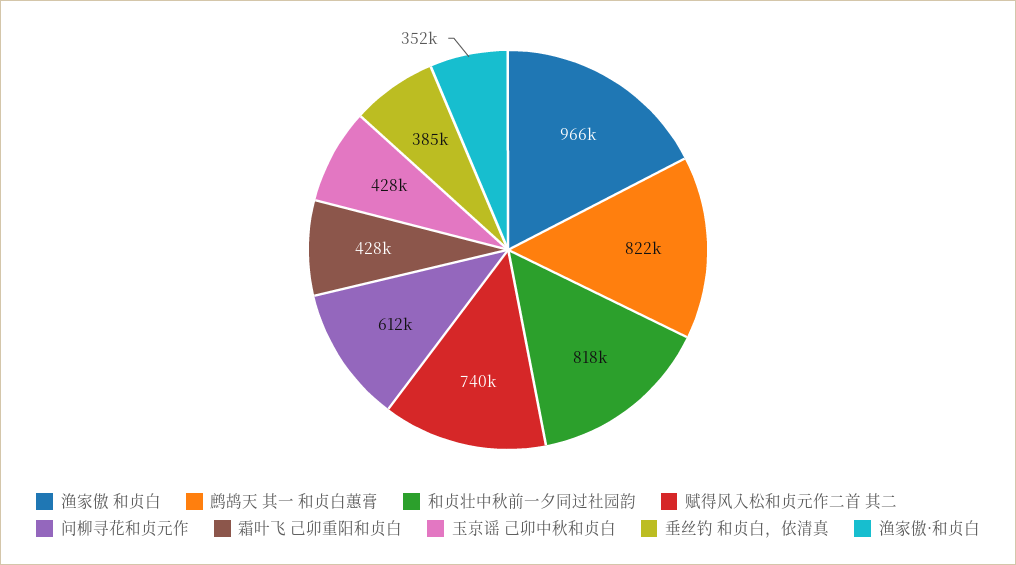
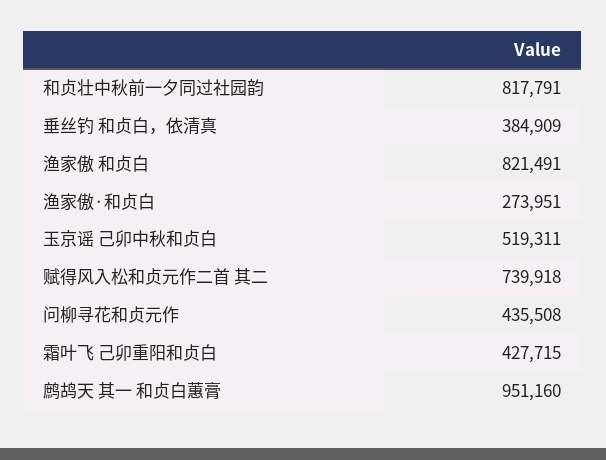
  {
-   "渔家傲 和贞白": 966000,
+   "渔家傲 和贞白": 821491,
-   "鹧鸪天 其一 和贞白蕙膏": 822000,
+   "鹧鸪天 其一 和贞白蕙膏": 951160,
    "和贞壮中秋前一夕同过社园韵": 817791,
    "赋得风入松和贞元作二首 其二": 739918,
-   "问柳寻花和贞元作": 612000,
+   "问柳寻花和贞元作": 435508,
    "霜叶飞 己卯重阳和贞白": 427715,
-   "玉京谣 己卯中秋和贞白": 428000,
+   "玉京谣 己卯中秋和贞白": 519311,
    "垂丝钓 和贞白，依清真": 384909,
-   "渔家傲·和贞白": 352000
+   "渔家傲·和贞白": 273951
  }

